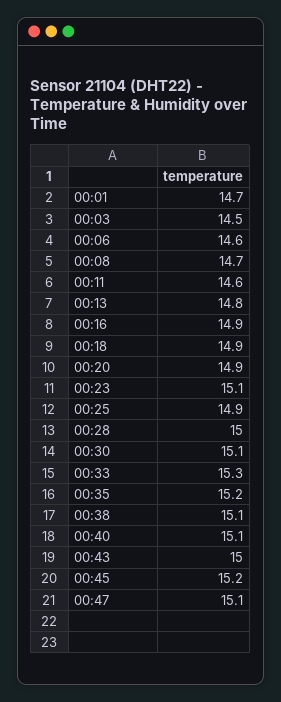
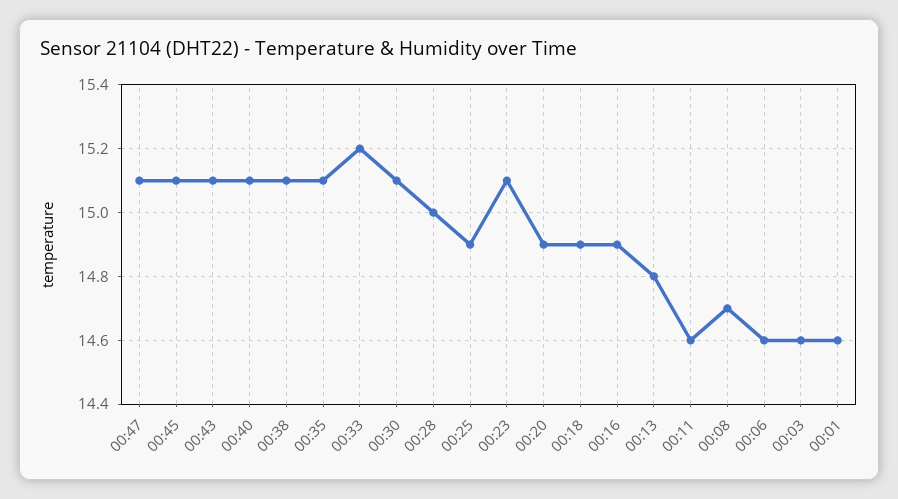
  {
-   "00:01": 14.7,
+   "00:01": 14.6,
-   "00:03": 14.5,
+   "00:03": 14.6,
    "00:06": 14.6,
    "00:08": 14.7,
    "00:11": 14.6,
    "00:13": 14.8,
    "00:16": 14.9,
    "00:18": 14.9,
    "00:20": 14.9,
    "00:23": 15.1,
    "00:25": 14.9,
    "00:28": 15,
    "00:30": 15.1,
-   "00:33": 15.3,
+   "00:33": 15.2,
-   "00:35": 15.2,
+   "00:35": 15.1,
    "00:38": 15.1,
    "00:40": 15.1,
-   "00:43": 15,
+   "00:43": 15.1,
-   "00:45": 15.2,
+   "00:45": 15.1,
    "00:47": 15.1
  }

